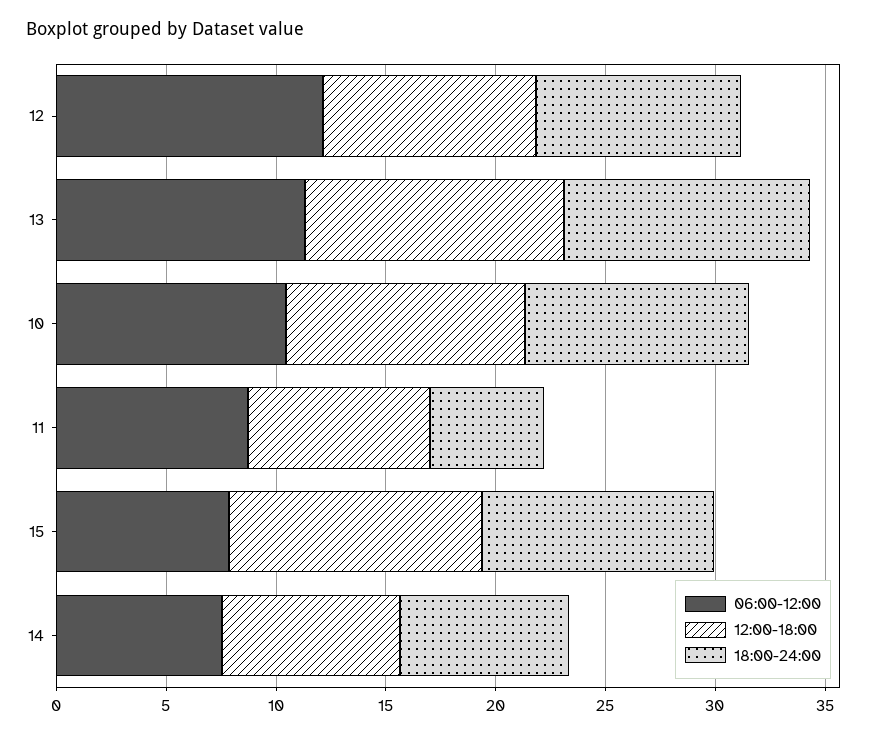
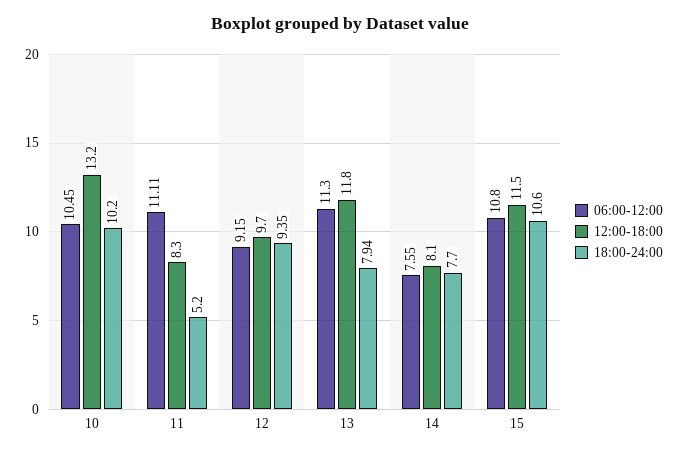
  {
    "06:00-12:00": {
-     "12": 12,
+     "12": 9.15,
      "13": 11.3,
      "10": 10.45,
-     "11": 9,
+     "11": 11.11,
-     "15": 8,
+     "15": 10.8,
      "14": 7.55
    },
    "12:00-18:00": {
      "12": 9.7,
      "13": 11.8,
-     "10": 11,
+     "10": 13.2,
      "11": 8.3,
      "15": 11.5,
      "14": 8.1
    },
    "18:00-24:00": {
      "12": 9.35,
-     "13": 11,
+     "13": 7.94,
      "10": 10.2,
      "11": 5.2,
      "15": 10.6,
      "14": 7.7
    }
  }

